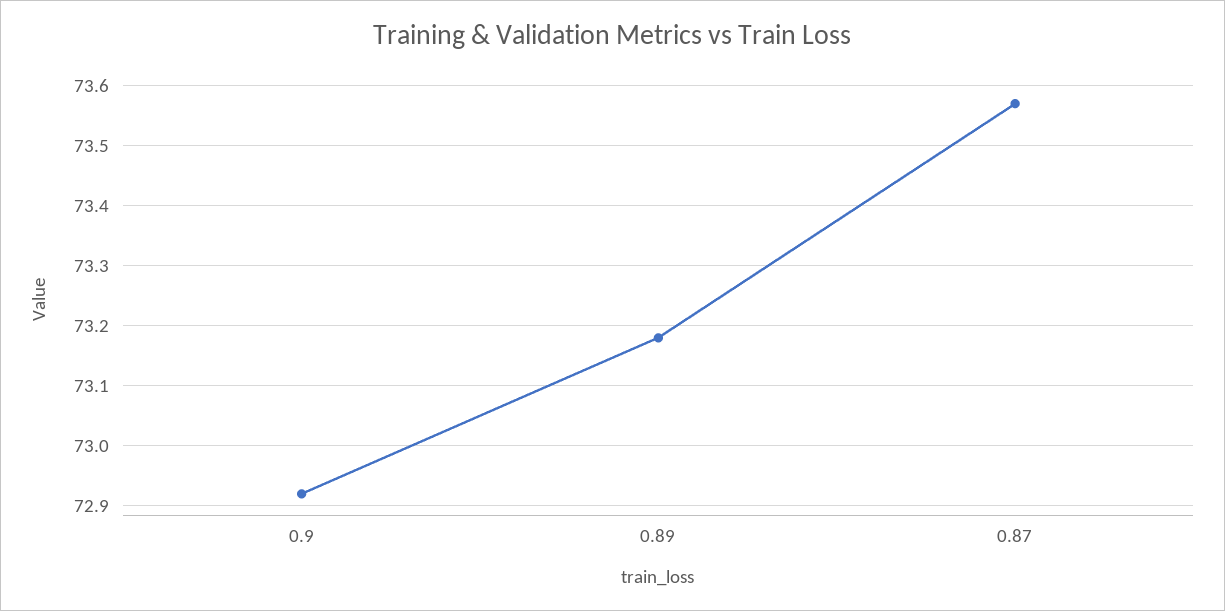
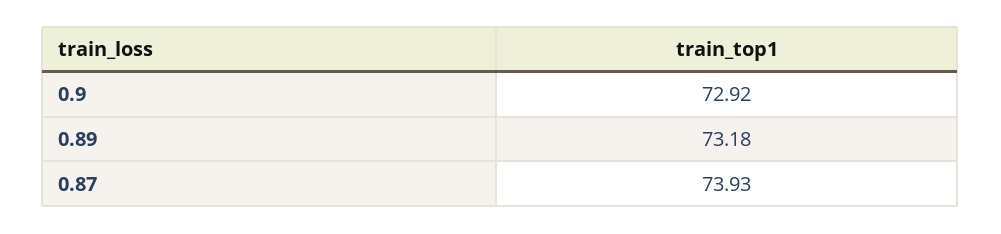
  {
    "0.9": 72.92,
    "0.89": 73.18,
-   "0.87": 73.57
+   "0.87": 73.93
  }

